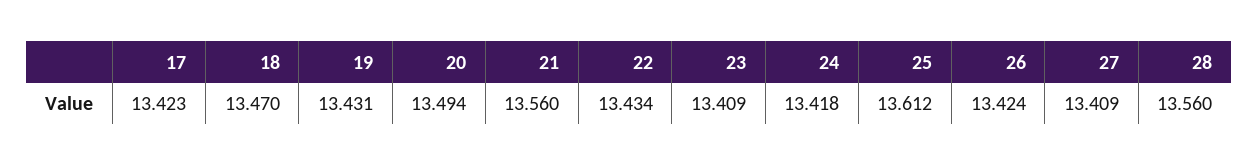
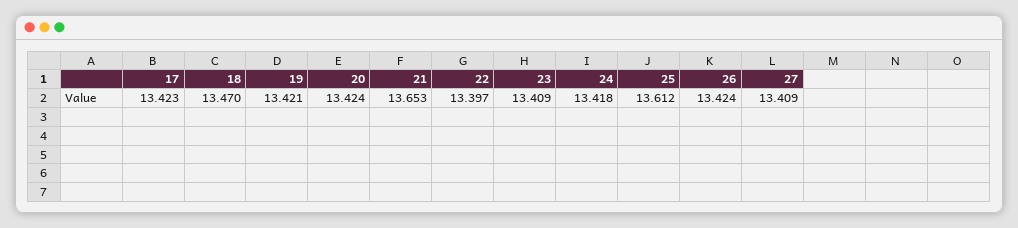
  {
    "17": 13.423,
    "18": 13.47,
-   "19": 13.431,
+   "19": 13.421,
-   "20": 13.494,
+   "20": 13.424,
-   "21": 13.56,
+   "21": 13.653,
-   "22": 13.434,
+   "22": 13.397,
    "23": 13.409,
    "24": 13.418,
    "25": 13.612,
    "26": 13.424,
-   "27": 13.409,
+   "27": 13.409
-   "28": 13.56
  }

